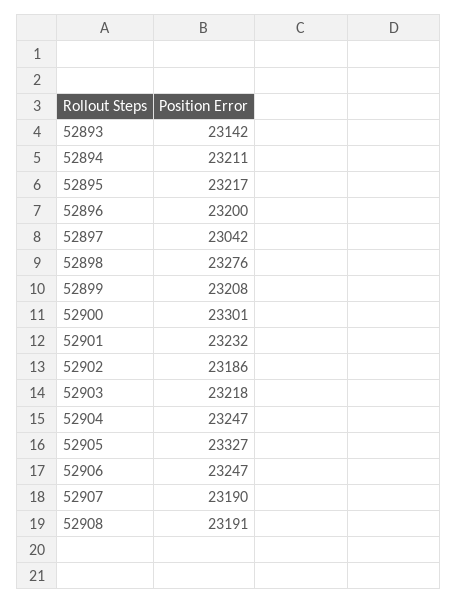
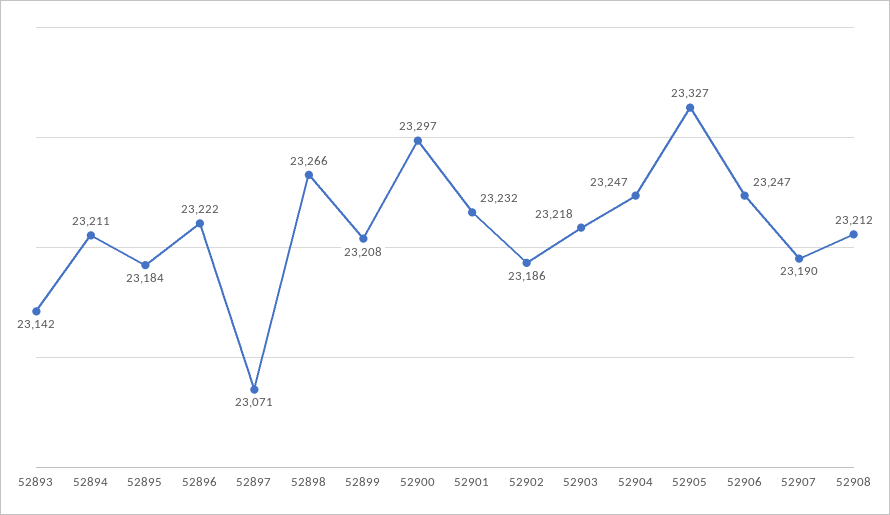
  {
    "52893": 23142,
    "52894": 23211,
-   "52895": 23217,
+   "52895": 23184,
-   "52896": 23200,
+   "52896": 23222,
-   "52897": 23042,
+   "52897": 23071,
-   "52898": 23276,
+   "52898": 23266,
    "52899": 23208,
-   "52900": 23301,
+   "52900": 23297,
    "52901": 23232,
    "52902": 23186,
    "52903": 23218,
    "52904": 23247,
    "52905": 23327,
    "52906": 23247,
    "52907": 23190,
-   "52908": 23191
+   "52908": 23212
  }

